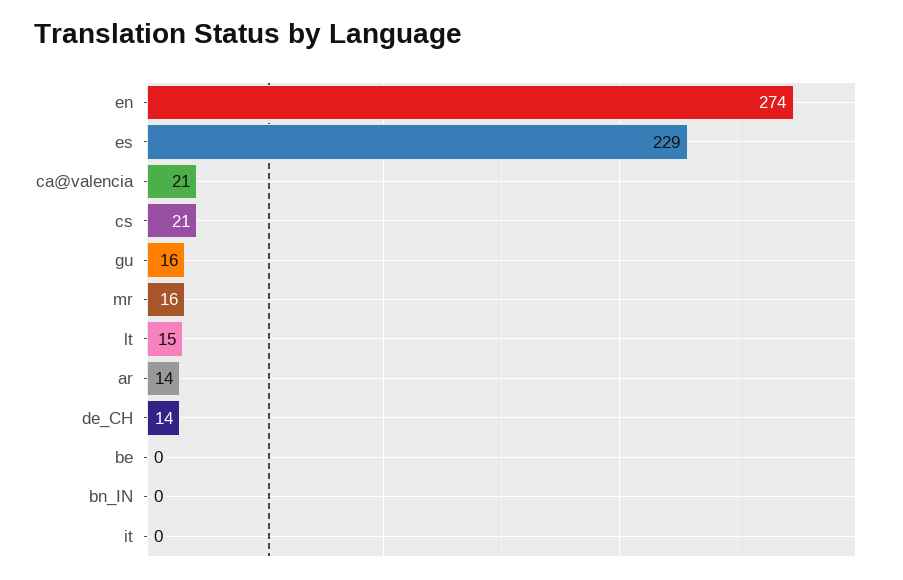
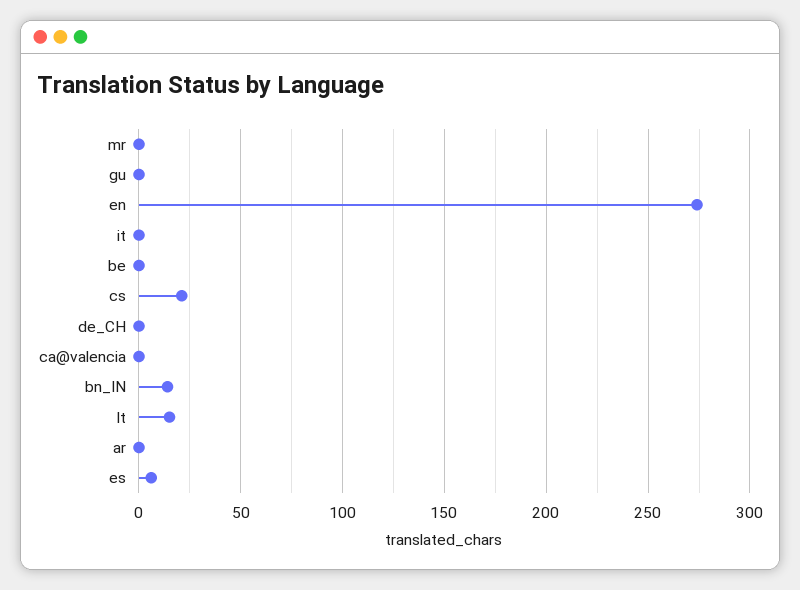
  {
    "en": 274,
-   "es": 229,
+   "es": 5,
-   "ca@valencia": 21,
+   "ca@valencia": 0,
    "cs": 21,
-   "gu": 16,
+   "gu": 0,
-   "mr": 16,
+   "mr": 0,
    "lt": 15,
-   "ar": 14,
+   "ar": 0,
-   "de_CH": 14,
+   "de_CH": 0,
    "be": 0,
-   "bn_IN": 0,
+   "bn_IN": 15,
    "it": 0
  }

